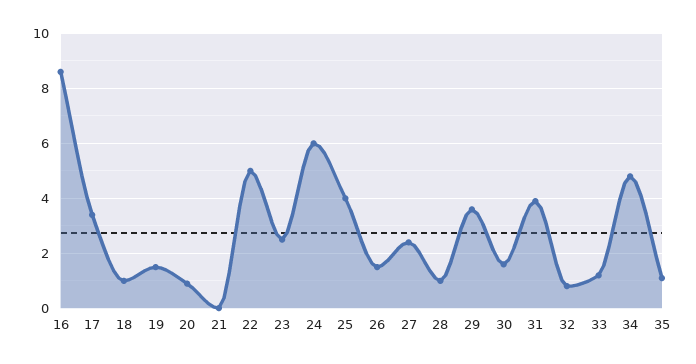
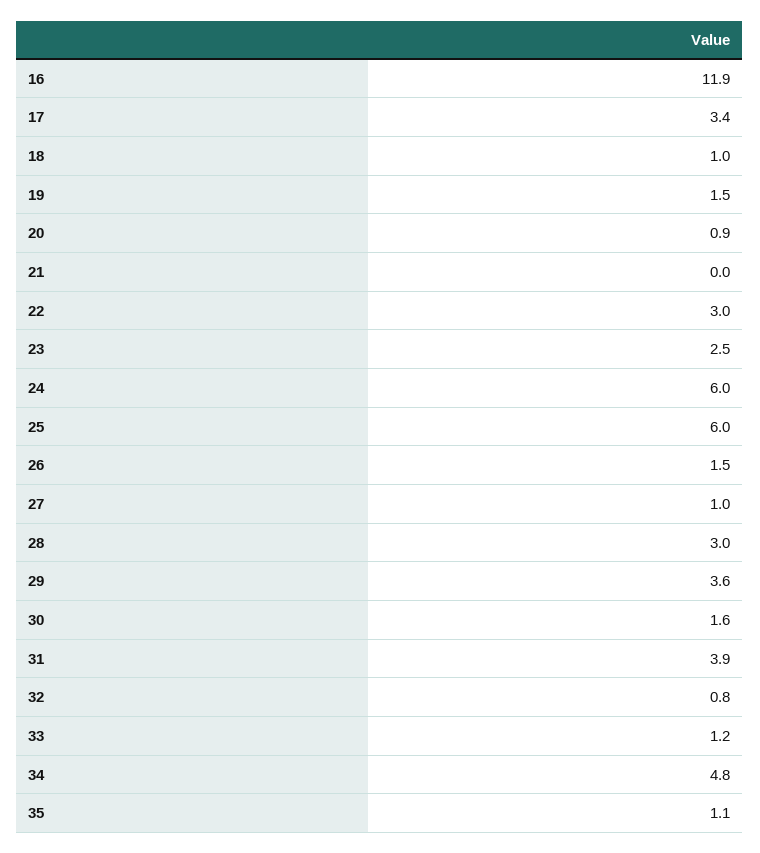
  {
-   "16": 8.5,
+   "16": 11.9,
    "17": 3.4,
    "18": 1,
    "19": 1.5,
    "20": 0.9,
    "21": 0,
-   "22": 5,
+   "22": 3,
    "23": 2.5,
    "24": 6,
-   "25": 4,
+   "25": 6,
    "26": 1.5,
-   "27": 2.5,
+   "27": 1,
-   "28": 1,
+   "28": 3,
    "29": 3.6,
    "30": 1.6,
    "31": 3.9,
    "32": 0.8,
    "33": 1.2,
    "34": 4.8,
    "35": 1.1
  }

